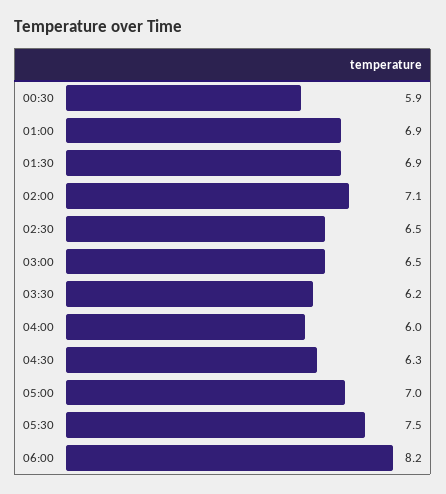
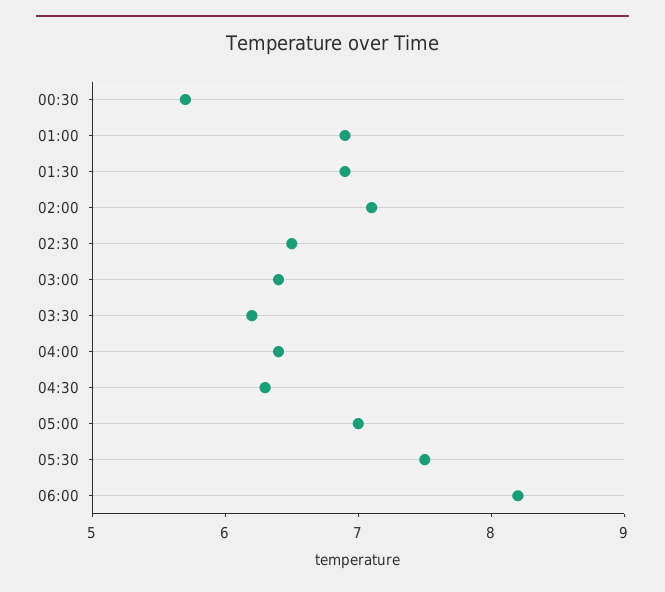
  {
-   "00:30": 5.9,
+   "00:30": 5.7,
    "01:00": 6.9,
    "01:30": 6.9,
    "02:00": 7.1,
    "02:30": 6.5,
-   "03:00": 6.5,
+   "03:00": 6.4,
    "03:30": 6.2,
-   "04:00": 6,
+   "04:00": 6.4,
    "04:30": 6.3,
    "05:00": 7,
    "05:30": 7.5,
    "06:00": 8.2
  }

